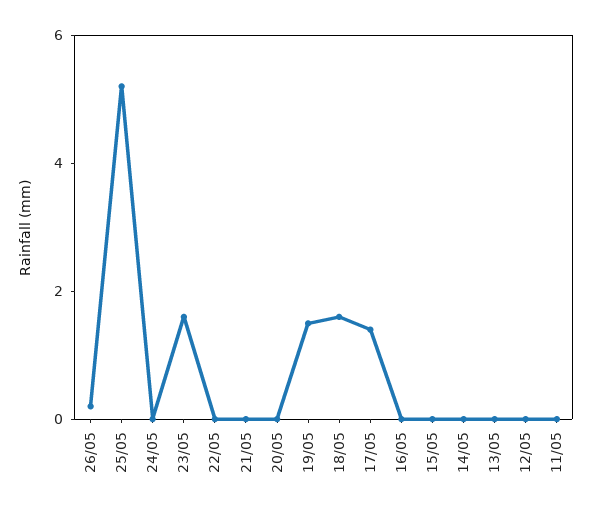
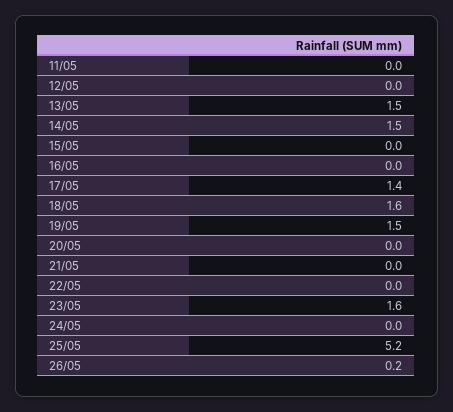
  {
    "26/05": 0.2,
    "25/05": 5.2,
    "24/05": 0,
    "23/05": 1.6,
    "22/05": 0,
    "21/05": 0,
    "20/05": 0,
    "19/05": 1.5,
    "18/05": 1.6,
    "17/05": 1.4,
    "16/05": 0,
    "15/05": 0,
-   "14/05": 0,
+   "14/05": 1.5,
-   "13/05": 0,
+   "13/05": 1.5,
    "12/05": 0,
    "11/05": 0
  }

